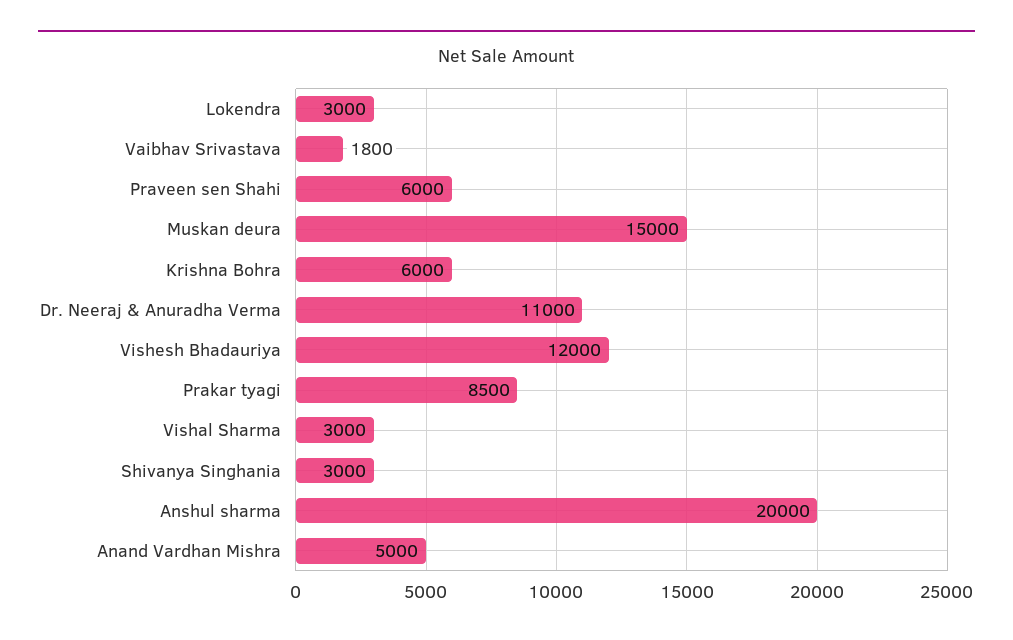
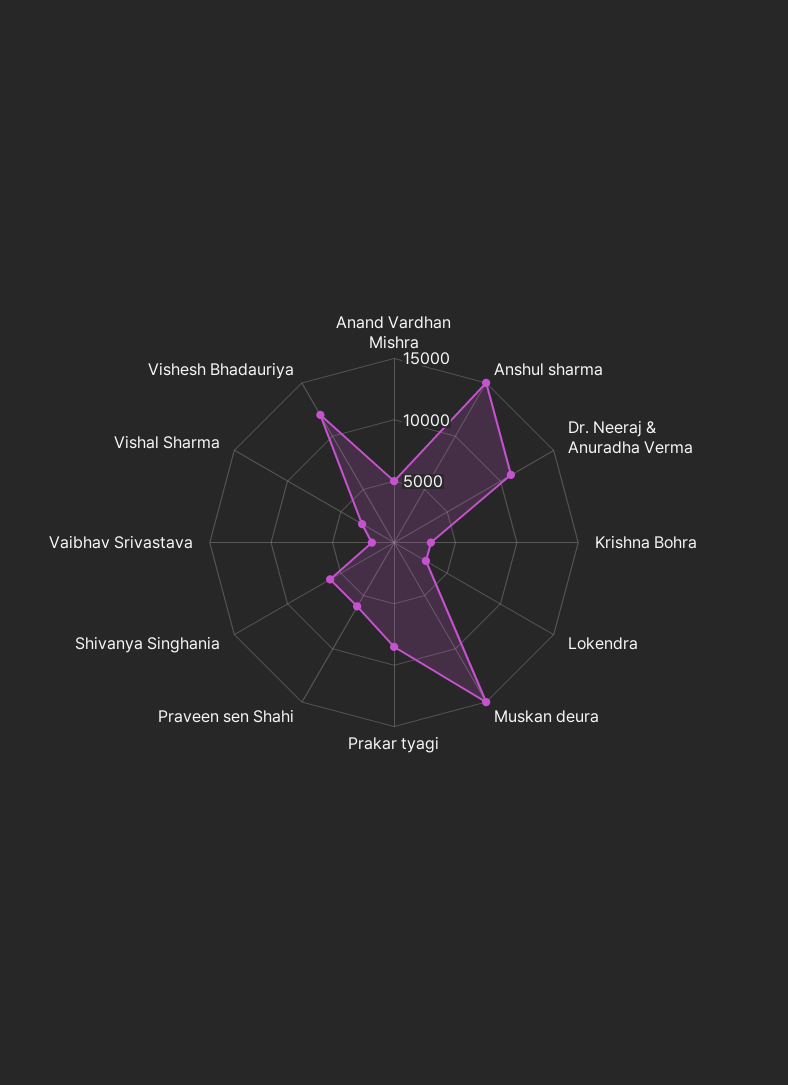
  {
    "Lokendra": 3000,
    "Vaibhav Srivastava": 1800,
    "Praveen sen Shahi": 6000,
    "Muskan deura": 15000,
-   "Krishna Bohra": 6000,
+   "Krishna Bohra": 3000,
    "Dr. Neeraj & Anuradha Verma": 11000,
    "Vishesh Bhadauriya": 12000,
    "Prakar tyagi": 8500,
    "Vishal Sharma": 3000,
-   "Shivanya Singhania": 3000,
+   "Shivanya Singhania": 6000,
-   "Anshul sharma": 20000,
+   "Anshul sharma": 15000,
    "Anand Vardhan Mishra": 5000
  }

